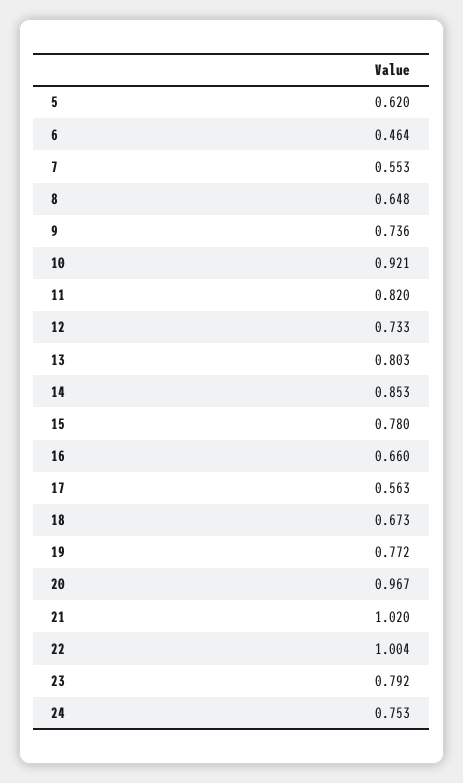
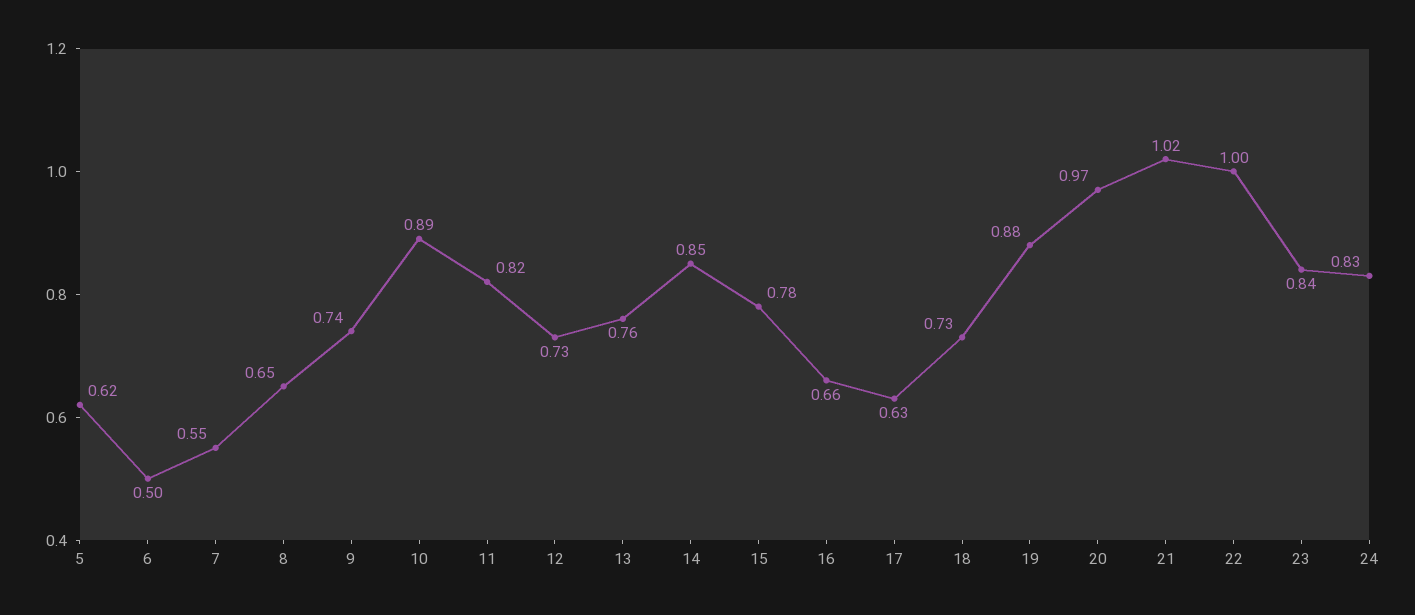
  {
    "5": 0.62,
-   "6": 0.464,
+   "6": 0.5,
    "7": 0.553,
    "8": 0.648,
    "9": 0.736,
-   "10": 0.921,
+   "10": 0.89,
    "11": 0.82,
    "12": 0.733,
-   "13": 0.803,
+   "13": 0.76,
    "14": 0.853,
    "15": 0.78,
    "16": 0.66,
-   "17": 0.563,
+   "17": 0.63,
-   "18": 0.673,
+   "18": 0.73,
-   "19": 0.772,
+   "19": 0.88,
    "20": 0.967,
    "21": 1.02,
    "22": 1.004,
-   "23": 0.792,
+   "23": 0.84,
-   "24": 0.753
+   "24": 0.83
  }

